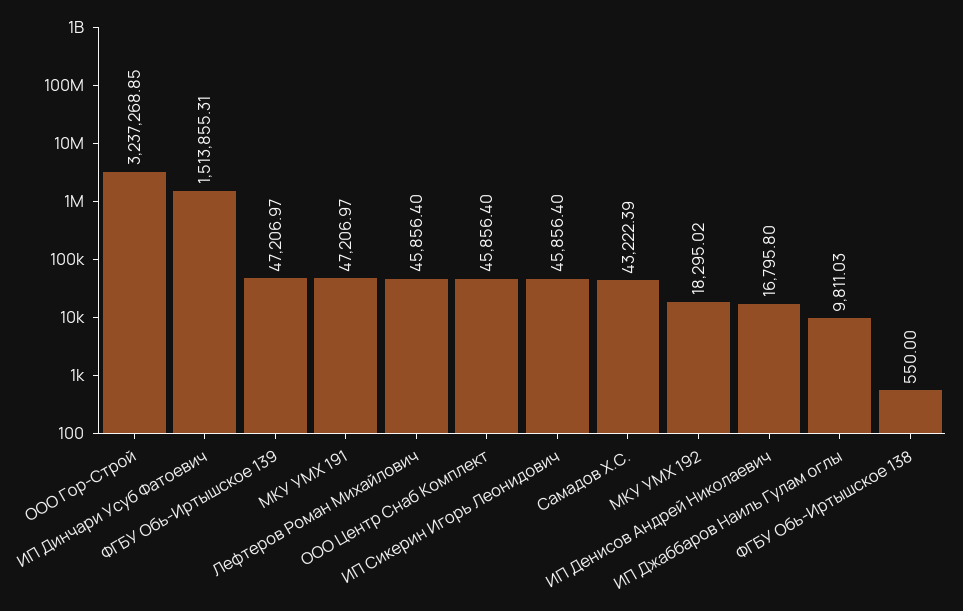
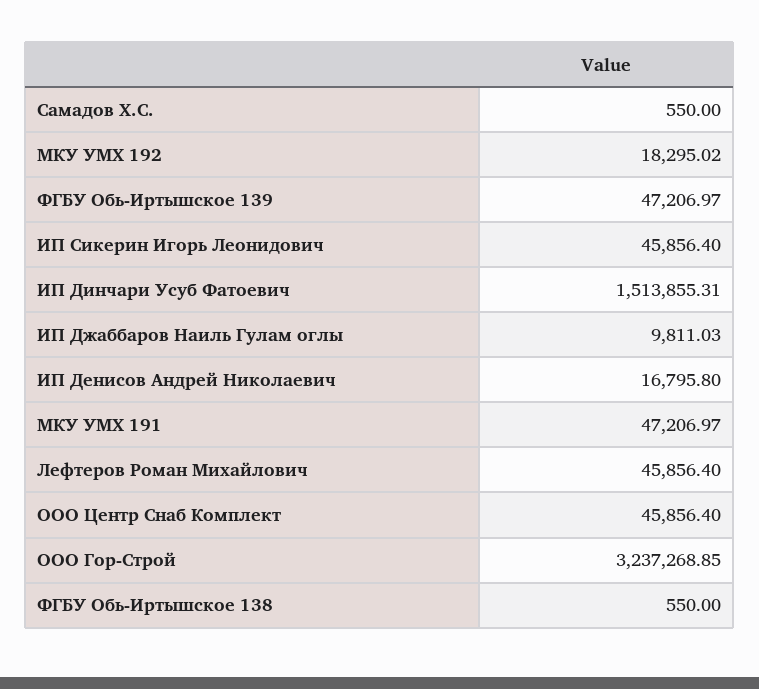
  {
    "ООО Гор-Строй": 3237268.85,
    "ИП Динчари Усуб Фатоевич": 1513855.31,
    "ФГБУ Обь-Иртышское 139": 47206.97,
    "МКУ УМХ 191": 47206.97,
    "Лефтеров Роман Михайлович": 45856.4,
    "ООО Центр Снаб Комплект": 45856.4,
    "ИП Сикерин Игорь Леонидович": 45856.4,
-   "Самадов Х.С.": 43222.39,
+   "Самадов Х.С.": 550,
    "МКУ УМХ 192": 18295.02,
    "ИП Денисов Андрей Николаевич": 16795.8,
    "ИП Джаббаров Наиль Гулам оглы": 9811.03,
    "ФГБУ Обь-Иртышское 138": 550
  }

